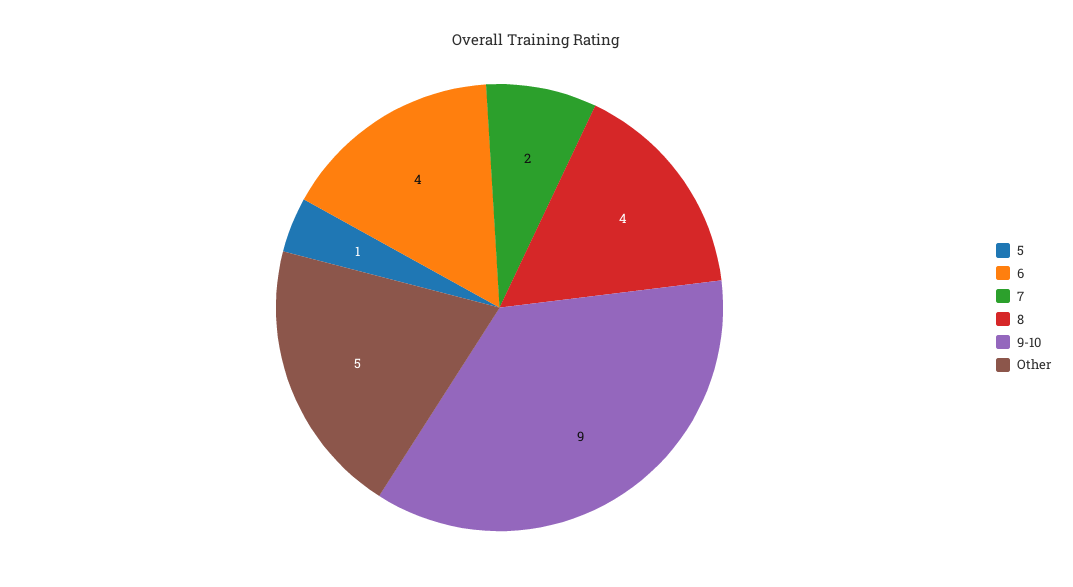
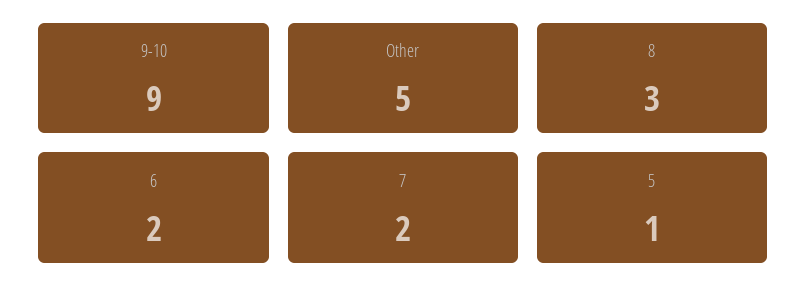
  {
    "5": 1,
-   "6": 4,
+   "6": 2,
    "7": 2,
-   "8": 4,
+   "8": 3,
    "9-10": 9,
    "Other": 5
  }

